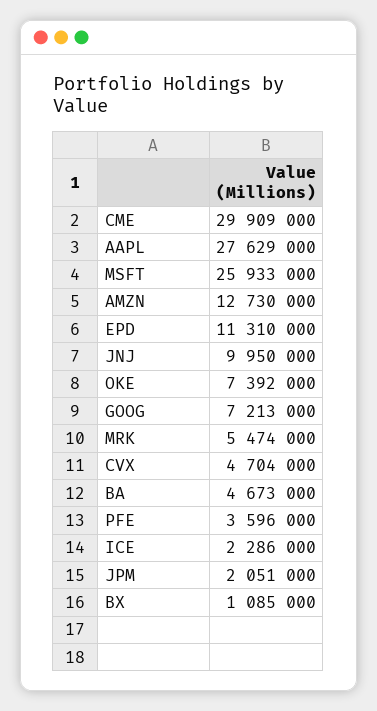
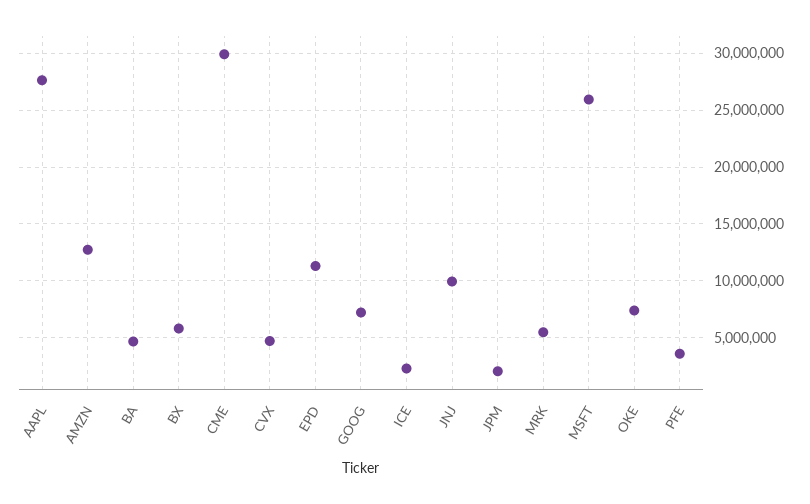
  {
    "CME": 29909000,
    "AAPL": 27629000,
    "MSFT": 25933000,
    "AMZN": 12730000,
    "EPD": 11310000,
    "JNJ": 9950000,
    "OKE": 7392000,
    "GOOG": 7213000,
    "MRK": 5474000,
    "CVX": 4704000,
    "BA": 4673000,
    "PFE": 3596000,
    "ICE": 2286000,
    "JPM": 2051000,
-   "BX": 1085000
+   "BX": 6000000
  }

